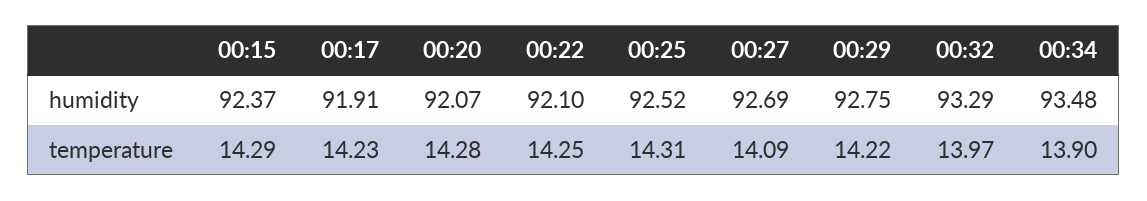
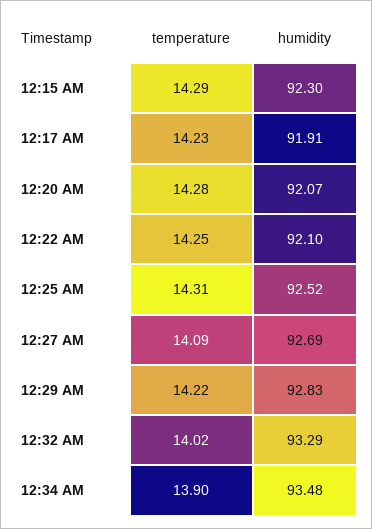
  {
    "00:15": {
-     "humidity": 92.37,
+     "humidity": 92.3,
      "temperature": 14.29
    },
    "00:17": {
      "humidity": 91.91,
      "temperature": 14.23
    },
    "00:20": {
      "humidity": 92.07,
      "temperature": 14.28
    },
    "00:22": {
      "humidity": 92.1,
      "temperature": 14.25
    },
    "00:25": {
      "humidity": 92.52,
      "temperature": 14.31
    },
    "00:27": {
      "humidity": 92.69,
      "temperature": 14.09
    },
    "00:29": {
-     "humidity": 92.75,
+     "humidity": 92.83,
      "temperature": 14.22
    },
    "00:32": {
      "humidity": 93.29,
-     "temperature": 13.97
+     "temperature": 14.02
    },
    "00:34": {
      "humidity": 93.48,
      "temperature": 13.9
    }
  }

